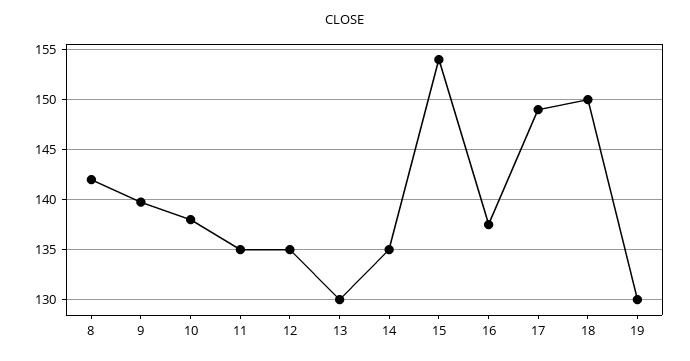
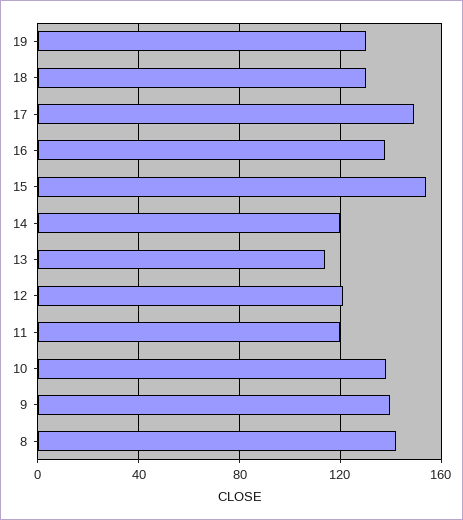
  {
    "8": 142,
    "9": 140,
    "10": 138,
-   "11": 135,
+   "11": 120,
-   "12": 135,
+   "12": 120,
-   "13": 130,
+   "13": 115,
-   "14": 135,
+   "14": 120,
    "15": 154,
    "16": 138,
    "17": 149,
-   "18": 150,
+   "18": 130,
    "19": 130
  }

